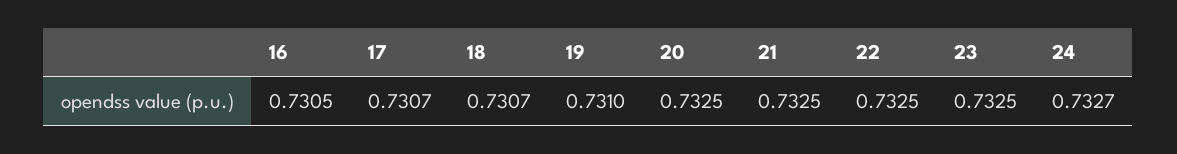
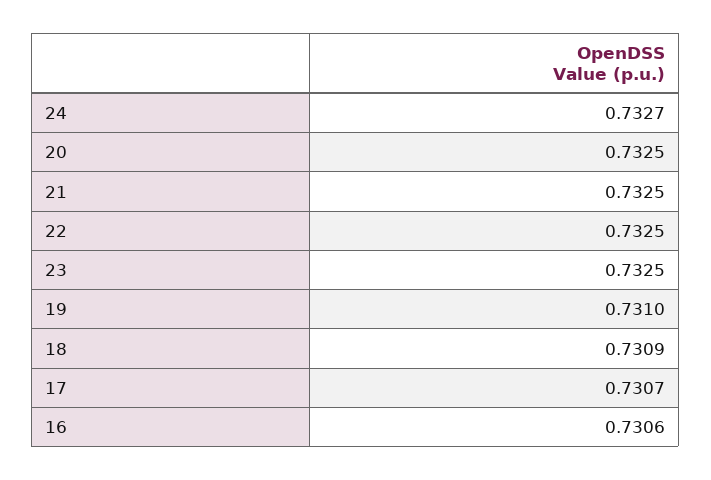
  {
-   "16": 0.7305,
+   "16": 0.7306,
    "17": 0.7307,
-   "18": 0.7307,
+   "18": 0.7309,
    "19": 0.731,
    "20": 0.7325,
    "21": 0.7325,
    "22": 0.7325,
    "23": 0.7325,
    "24": 0.7327
  }

